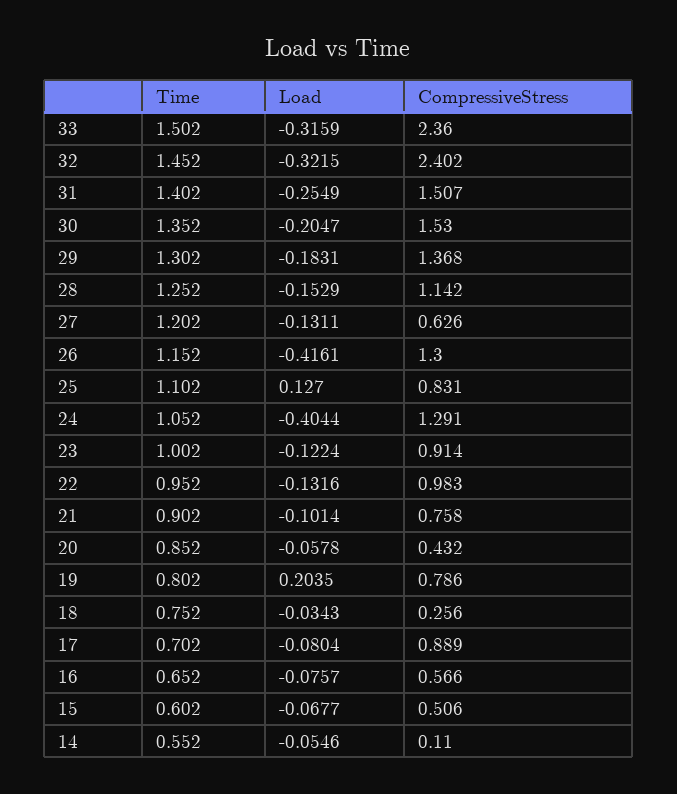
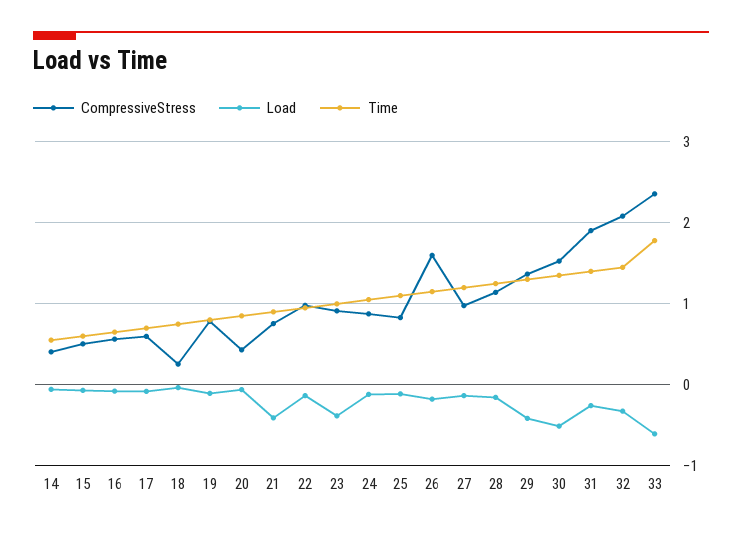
  {
    "Time": {
-     "33": 1.502,
+     "33": 1.8,
      "32": 1.452,
      "31": 1.402,
      "30": 1.352,
      "29": 1.302,
      "28": 1.252,
      "27": 1.202,
      "26": 1.152,
      "25": 1.102,
      "24": 1.052,
      "23": 1.002,
      "22": 0.952,
      "21": 0.902,
      "20": 0.852,
      "19": 0.802,
      "18": 0.752,
      "17": 0.702,
      "16": 0.652,
      "15": 0.602,
      "14": 0.552
    },
    "Load": {
-     "33": -0.3159,
+     "33": -0.6,
      "32": -0.3215,
      "31": -0.2549,
-     "30": -0.2047,
+     "30": -0.5,
-     "29": -0.1831,
+     "29": -0.4,
      "28": -0.1529,
      "27": -0.1311,
-     "26": -0.4161,
+     "26": -0.2,
-     "25": 0.127,
+     "25": -0.1,
-     "24": -0.4044,
+     "24": -0.1,
-     "23": -0.1224,
+     "23": -0.4,
      "22": -0.1316,
-     "21": -0.1014,
+     "21": -0.4,
      "20": -0.0578,
-     "19": 0.2035,
+     "19": -0.1,
      "18": -0.0343,
      "17": -0.0804,
      "16": -0.0757,
      "15": -0.0677,
      "14": -0.0546
    },
    "CompressiveStress": {
      "33": 2.36,
-     "32": 2.402,
+     "32": 2.1,
-     "31": 1.507,
+     "31": 1.9,
      "30": 1.53,
      "29": 1.368,
      "28": 1.142,
-     "27": 0.626,
+     "27": 1,
-     "26": 1.3,
+     "26": 1.6,
      "25": 0.831,
-     "24": 1.291,
+     "24": 0.9,
      "23": 0.914,
      "22": 0.983,
      "21": 0.758,
      "20": 0.432,
      "19": 0.786,
      "18": 0.256,
-     "17": 0.889,
+     "17": 0.6,
      "16": 0.566,
      "15": 0.506,
-     "14": 0.11
+     "14": 0.4
    }
  }

